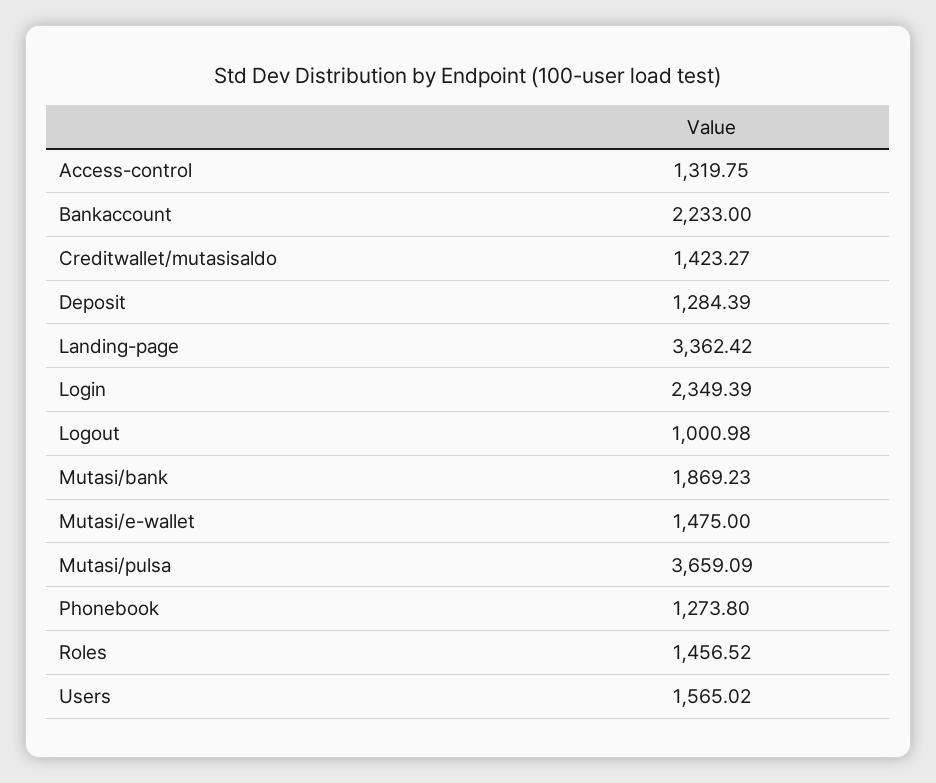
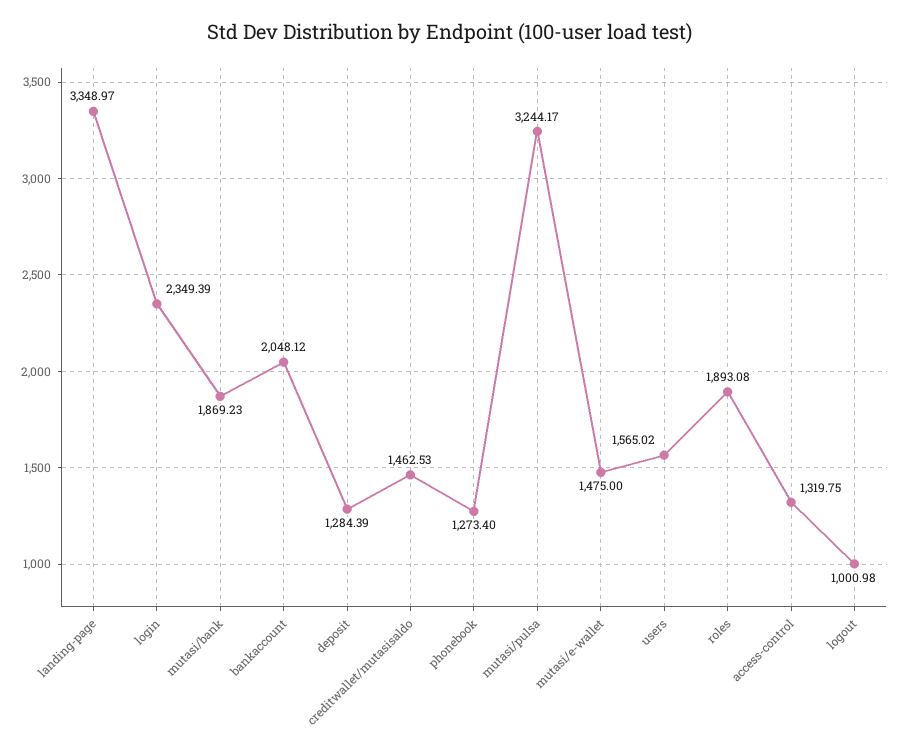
  {
    "Access-control": 1319.75,
-   "Bankaccount": 2233,
+   "Bankaccount": 2048.12,
-   "Creditwallet/mutasisaldo": 1423.27,
+   "Creditwallet/mutasisaldo": 1462.53,
    "Deposit": 1284.39,
-   "Landing-page": 3362.42,
+   "Landing-page": 3348.97,
    "Login": 2349.39,
    "Logout": 1000.98,
    "Mutasi/bank": 1869.23,
    "Mutasi/e-wallet": 1475,
-   "Mutasi/pulsa": 3659.09,
+   "Mutasi/pulsa": 3244.17,
-   "Phonebook": 1273.8,
+   "Phonebook": 1273.4,
-   "Roles": 1456.52,
+   "Roles": 1893.08,
    "Users": 1565.02
  }

